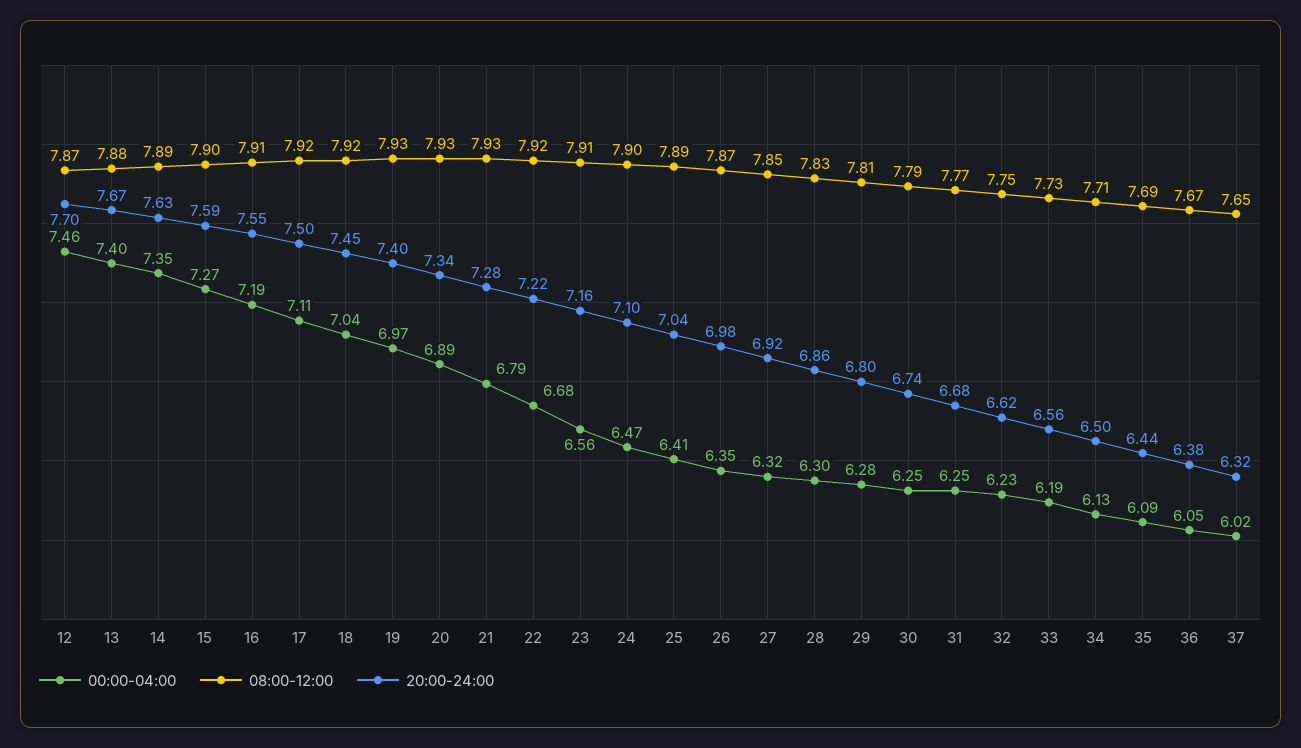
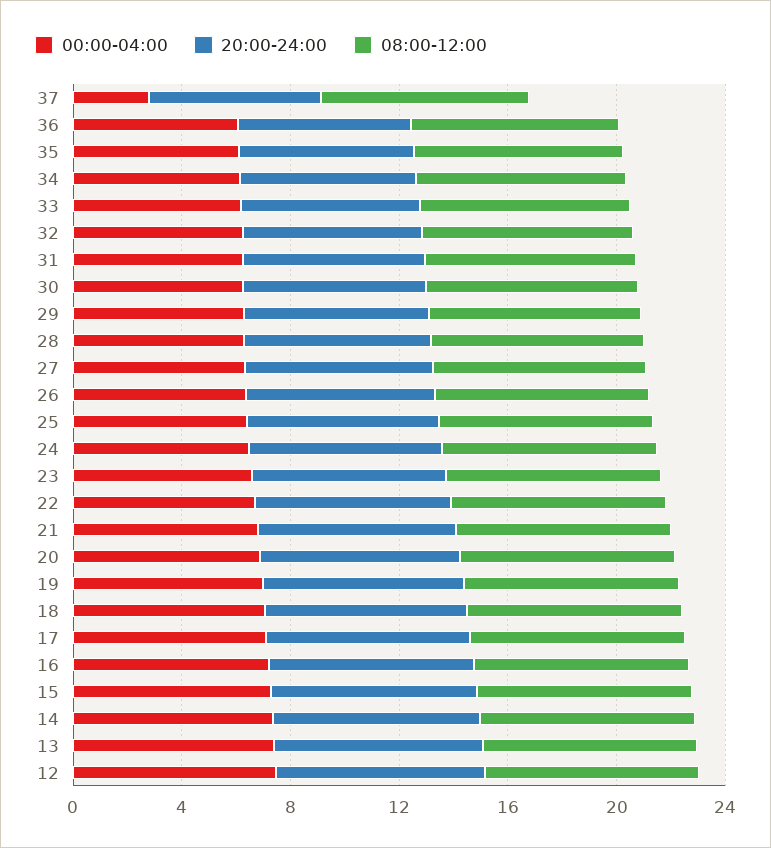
  {
    "00:00-04:00": {
      "12": 7.46,
      "13": 7.4,
      "14": 7.35,
      "15": 7.27,
      "16": 7.19,
      "17": 7.11,
      "18": 7.04,
      "19": 6.97,
      "20": 6.89,
      "21": 6.79,
      "22": 6.68,
      "23": 6.56,
      "24": 6.47,
      "25": 6.41,
      "26": 6.35,
      "27": 6.32,
      "28": 6.3,
      "29": 6.28,
      "30": 6.25,
      "31": 6.25,
      "32": 6.23,
      "33": 6.19,
      "34": 6.13,
      "35": 6.09,
      "36": 6.05,
-     "37": 6.02
+     "37": 3
    },
    "08:00-12:00": {
      "12": 7.87,
      "13": 7.88,
      "14": 7.89,
      "15": 7.9,
      "16": 7.91,
      "17": 7.92,
      "18": 7.92,
      "19": 7.93,
      "20": 7.93,
      "21": 7.93,
      "22": 7.92,
      "23": 7.91,
      "24": 7.9,
      "25": 7.89,
      "26": 7.87,
      "27": 7.85,
      "28": 7.83,
      "29": 7.81,
      "30": 7.79,
      "31": 7.77,
      "32": 7.75,
      "33": 7.73,
      "34": 7.71,
      "35": 7.69,
      "36": 7.67,
      "37": 7.65
    },
    "20:00-24:00": {
      "12": 7.7,
      "13": 7.67,
      "14": 7.63,
      "15": 7.59,
      "16": 7.55,
      "17": 7.5,
      "18": 7.45,
      "19": 7.4,
      "20": 7.34,
      "21": 7.28,
      "22": 7.22,
      "23": 7.16,
      "24": 7.1,
      "25": 7.04,
      "26": 6.98,
      "27": 6.92,
      "28": 6.86,
      "29": 6.8,
      "30": 6.74,
      "31": 6.68,
      "32": 6.62,
      "33": 6.56,
      "34": 6.5,
      "35": 6.44,
      "36": 6.38,
      "37": 6.32
    }
  }

